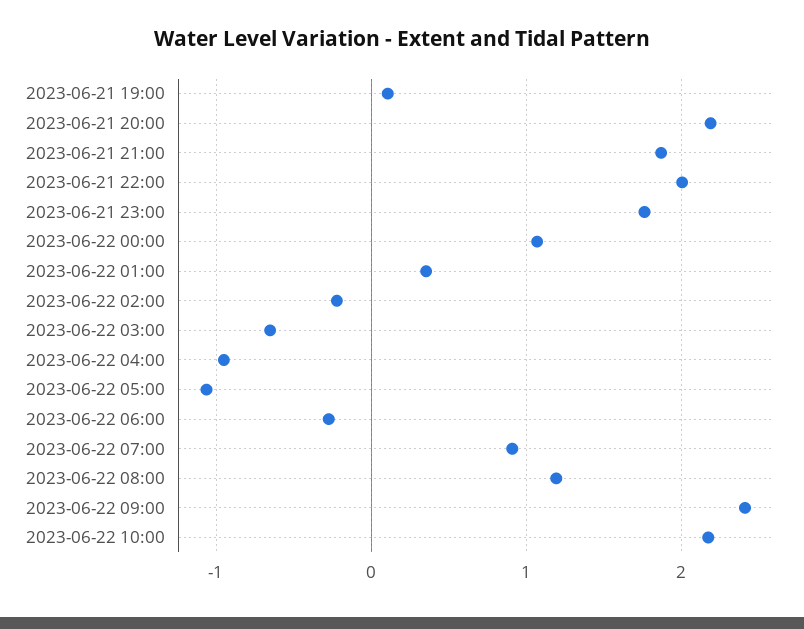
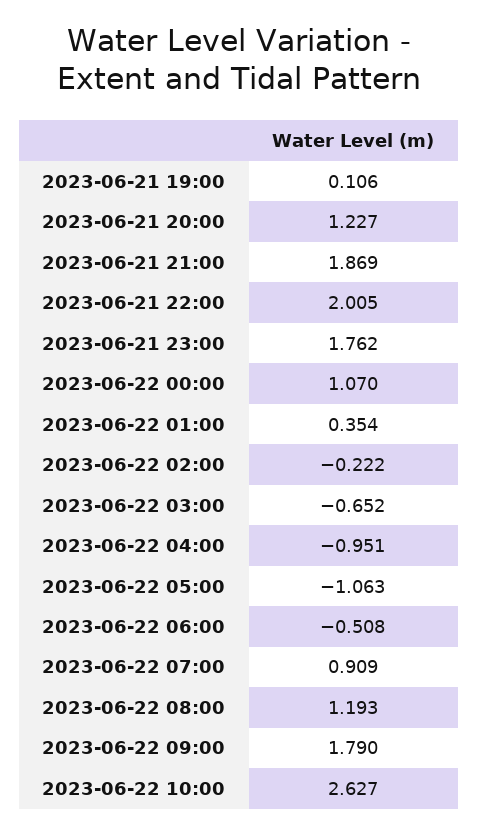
  {
    "2023-06-21 19:00": 0.106,
-   "2023-06-21 20:00": 2.2,
+   "2023-06-21 20:00": 1.227,
    "2023-06-21 21:00": 1.869,
    "2023-06-21 22:00": 2.005,
    "2023-06-21 23:00": 1.762,
    "2023-06-22 00:00": 1.07,
    "2023-06-22 01:00": 0.354,
    "2023-06-22 02:00": -0.222,
    "2023-06-22 03:00": -0.652,
    "2023-06-22 04:00": -0.951,
    "2023-06-22 05:00": -1.063,
-   "2023-06-22 06:00": -0.3,
+   "2023-06-22 06:00": -0.508,
    "2023-06-22 07:00": 0.909,
    "2023-06-22 08:00": 1.193,
-   "2023-06-22 09:00": 2.4,
+   "2023-06-22 09:00": 1.79,
-   "2023-06-22 10:00": 2.2
+   "2023-06-22 10:00": 2.627
  }

